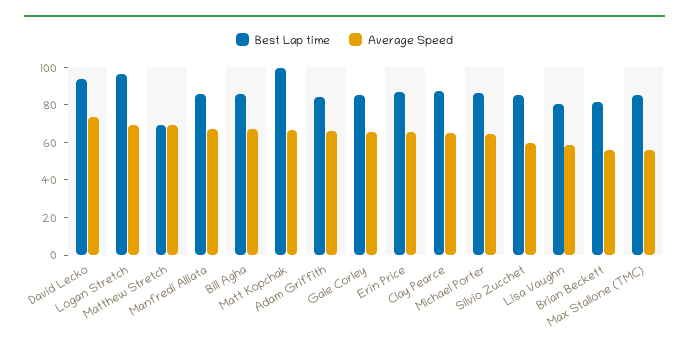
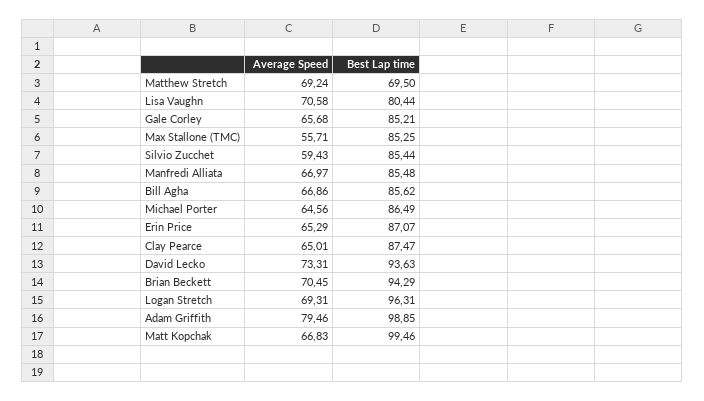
  {
    "Best Lap time": {
      "David Lecko": 93.63,
      "Logan Stretch": 96.31,
      "Matthew Stretch": 69.5,
      "Manfredi Alliata": 85.48,
      "Bill Agha": 85.62,
      "Matt Kopchak": 99.46,
-     "Adam Griffith": 85,
+     "Adam Griffith": 98.85,
      "Gale Corley": 85.21,
      "Erin Price": 87.07,
      "Clay Pearce": 87.47,
      "Michael Porter": 86.49,
      "Silvio Zucchet": 85.44,
      "Lisa Vaughn": 80.44,
-     "Brian Beckett": 80,
+     "Brian Beckett": 94.29,
      "Max Stallone (TMC)": 85.25
    },
    "Average Speed": {
      "David Lecko": 73.31,
      "Logan Stretch": 69.31,
      "Matthew Stretch": 69.24,
      "Manfredi Alliata": 66.97,
      "Bill Agha": 66.86,
      "Matt Kopchak": 66.83,
-     "Adam Griffith": 65,
+     "Adam Griffith": 79.46,
      "Gale Corley": 65.68,
      "Erin Price": 65.29,
      "Clay Pearce": 65.01,
      "Michael Porter": 64.56,
      "Silvio Zucchet": 59.43,
-     "Lisa Vaughn": 60,
+     "Lisa Vaughn": 70.58,
-     "Brian Beckett": 55,
+     "Brian Beckett": 70.45,
      "Max Stallone (TMC)": 55.71
    }
  }

